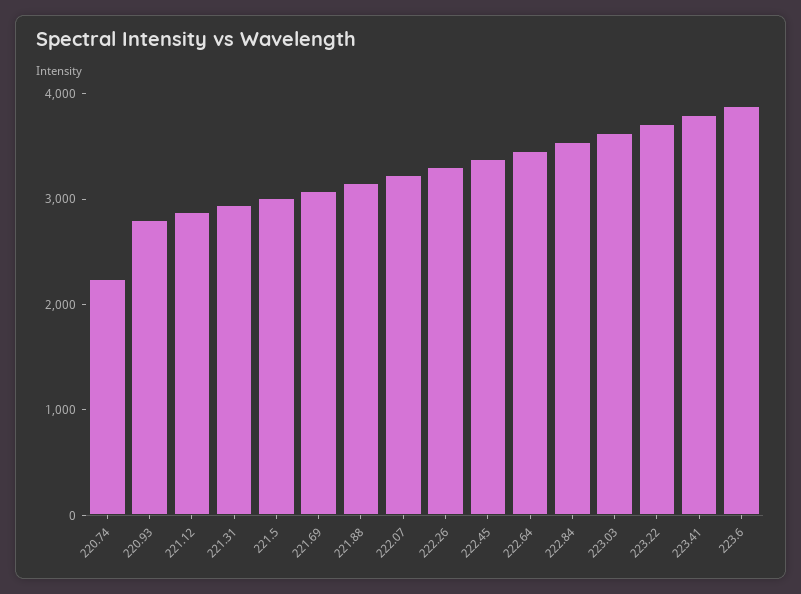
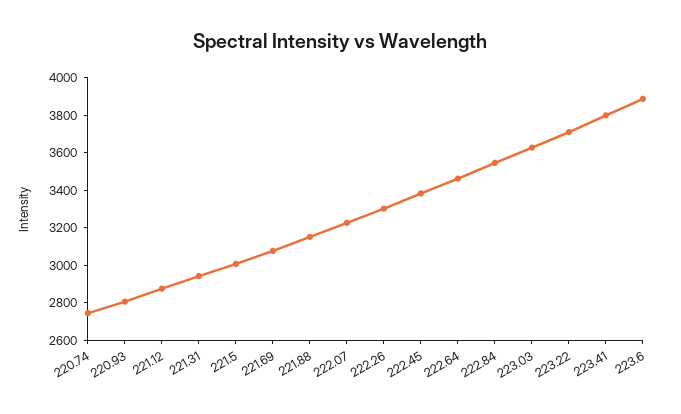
  {
-   "220.74": 2200,
+   "220.74": 2750,
    "220.93": 2800,
    "221.12": 2900,
    "221.31": 2950,
    "221.5": 3000,
    "221.69": 3100,
    "221.88": 3150,
    "222.07": 3250,
    "222.26": 3300,
    "222.45": 3400,
    "222.64": 3450,
    "222.84": 3550,
    "223.03": 3650,
    "223.22": 3700,
    "223.41": 3800,
    "223.6": 3900
  }

